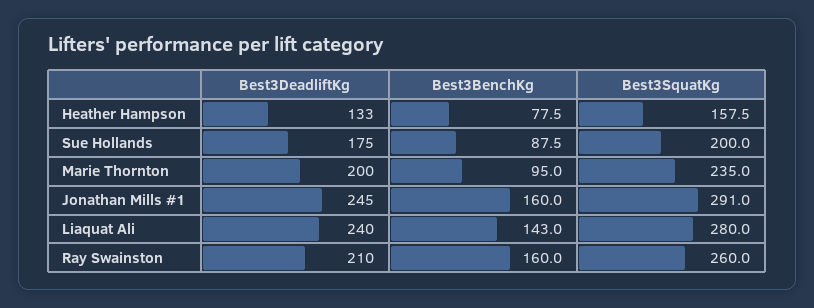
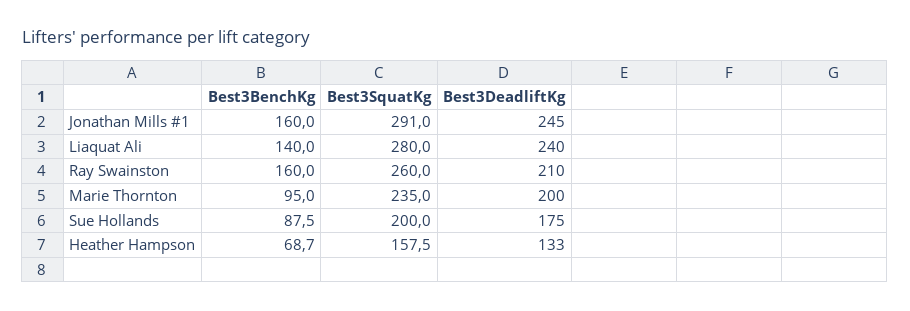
  {
    "Best3DeadliftKg": {
      "Heather Hampson": 133,
      "Sue Hollands": 175,
      "Marie Thornton": 200,
      "Jonathan Mills #1": 245,
      "Liaquat Ali": 240,
      "Ray Swainston": 210
    },
    "Best3BenchKg": {
-     "Heather Hampson": 77.5,
+     "Heather Hampson": 68.7,
      "Sue Hollands": 87.5,
      "Marie Thornton": 95,
      "Jonathan Mills #1": 160,
-     "Liaquat Ali": 143,
+     "Liaquat Ali": 140,
      "Ray Swainston": 160
    },
    "Best3SquatKg": {
      "Heather Hampson": 157.5,
      "Sue Hollands": 200,
      "Marie Thornton": 235,
      "Jonathan Mills #1": 291,
      "Liaquat Ali": 280,
      "Ray Swainston": 260
    }
  }

